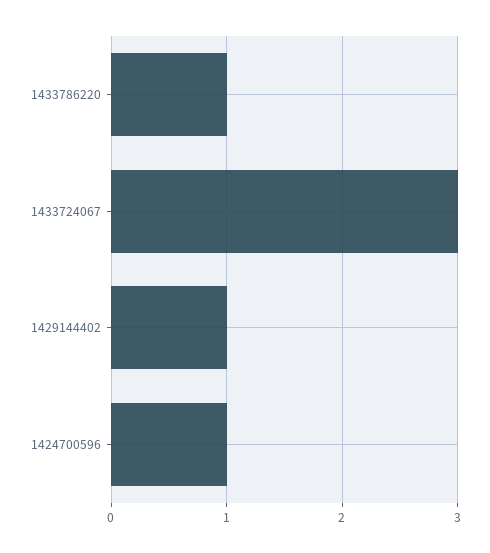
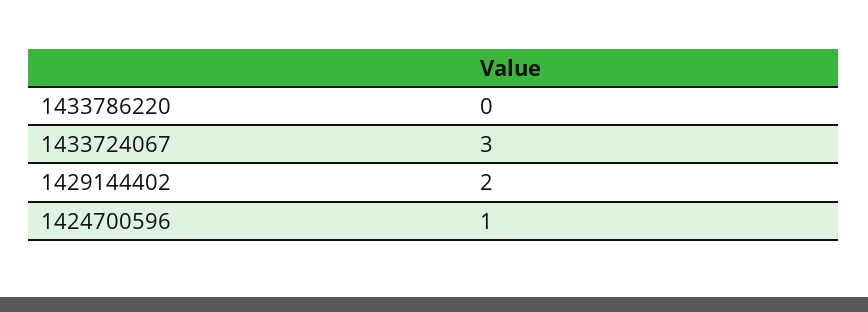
  {
-   "1433786220": 1,
+   "1433786220": 0,
    "1433724067": 3,
-   "1429144402": 1,
+   "1429144402": 2,
    "1424700596": 1
  }

